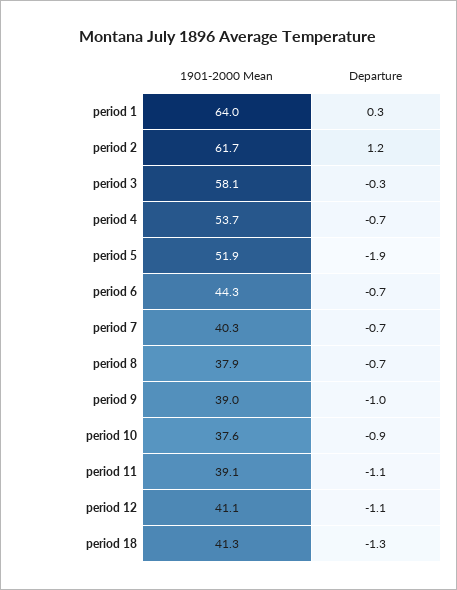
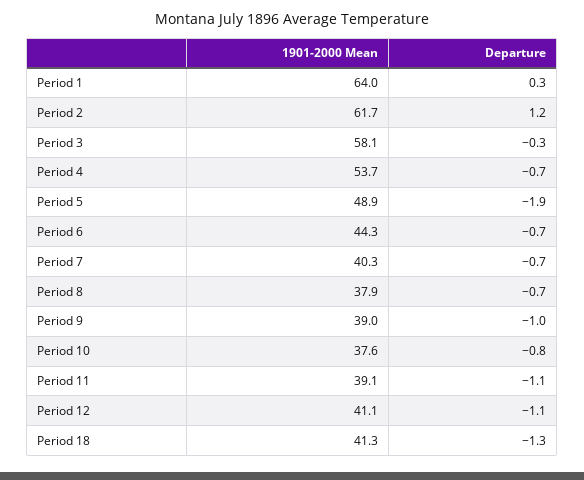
  {
    "1901-2000 Mean": {
      "period 1": 64,
      "period 2": 61.7,
      "period 3": 58.1,
      "period 4": 53.7,
-     "period 5": 51.9,
+     "period 5": 48.9,
      "period 6": 44.3,
      "period 7": 40.3,
      "period 8": 37.9,
      "period 9": 39,
      "period 10": 37.6,
      "period 11": 39.1,
      "period 12": 41.1,
      "period 18": 41.3
    },
    "Departure": {
      "period 1": 0.3,
      "period 2": 1.2,
      "period 3": -0.3,
      "period 4": -0.7,
      "period 5": -1.9,
      "period 6": -0.7,
      "period 7": -0.7,
      "period 8": -0.7,
      "period 9": -1,
-     "period 10": -0.9,
+     "period 10": -0.8,
      "period 11": -1.1,
      "period 12": -1.1,
      "period 18": -1.3
    }
  }

